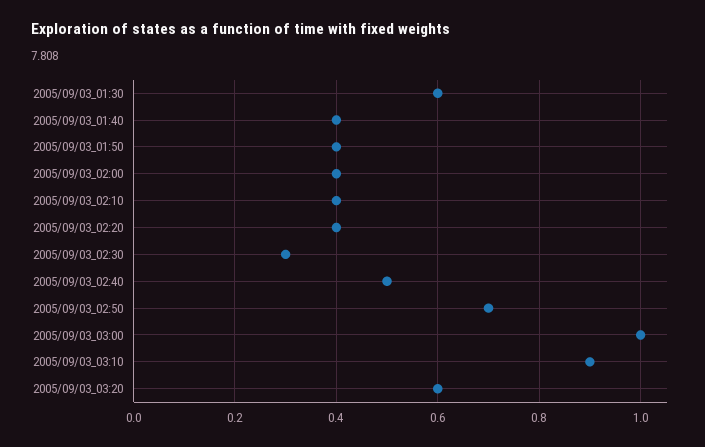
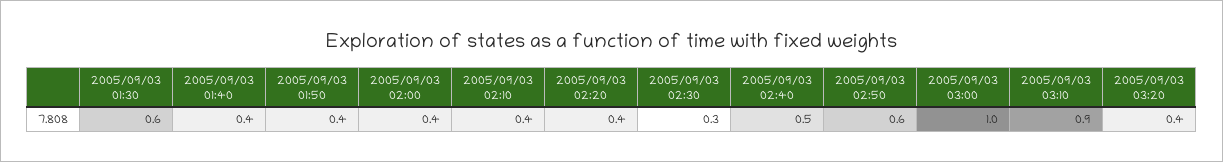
  {
    "2005/09/03_01:30": 0.6,
    "2005/09/03_01:40": 0.4,
    "2005/09/03_01:50": 0.4,
    "2005/09/03_02:00": 0.4,
    "2005/09/03_02:10": 0.4,
    "2005/09/03_02:20": 0.4,
    "2005/09/03_02:30": 0.3,
    "2005/09/03_02:40": 0.5,
-   "2005/09/03_02:50": 0.7,
+   "2005/09/03_02:50": 0.6,
    "2005/09/03_03:00": 1,
    "2005/09/03_03:10": 0.9,
-   "2005/09/03_03:20": 0.6
+   "2005/09/03_03:20": 0.4
  }

